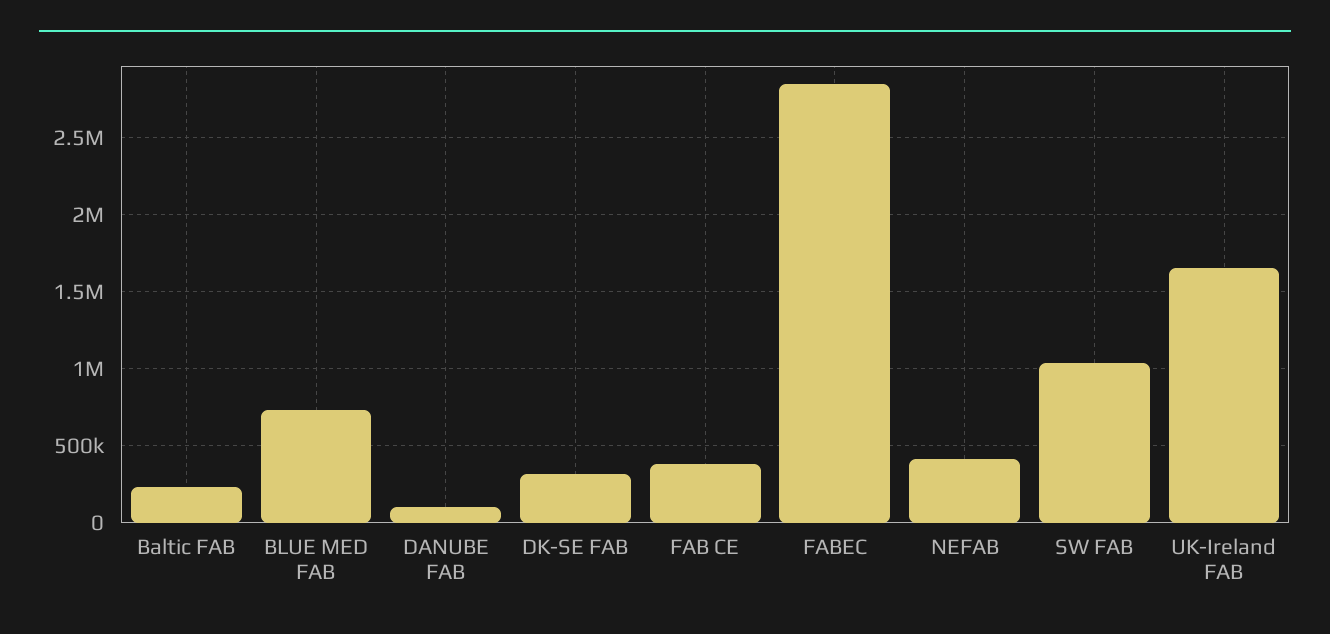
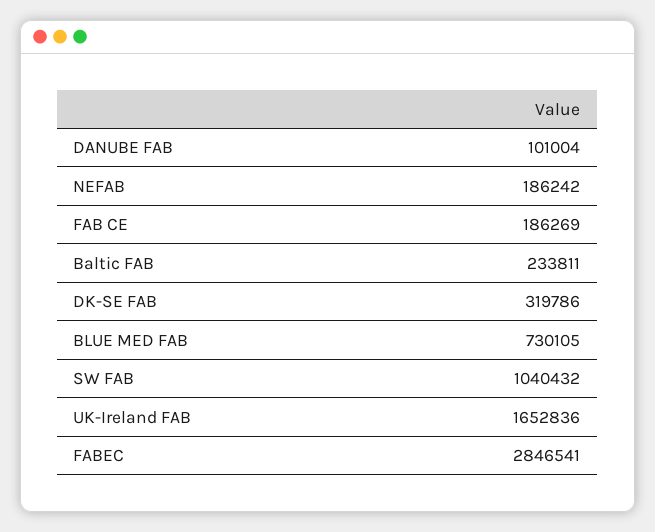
  {
    "Baltic FAB": 233811,
    "BLUE MED FAB": 730105,
    "DANUBE FAB": 101004,
    "DK-SE FAB": 319786,
-   "FAB CE": 400000,
+   "FAB CE": 186269,
    "FABEC": 2846541,
-   "NEFAB": 400000,
+   "NEFAB": 186242,
    "SW FAB": 1040432,
    "UK-Ireland FAB": 1652836
  }

